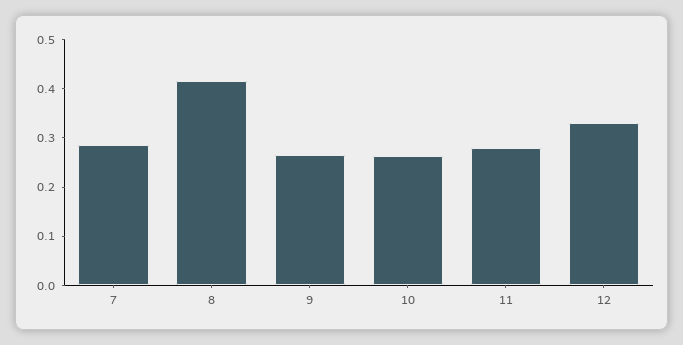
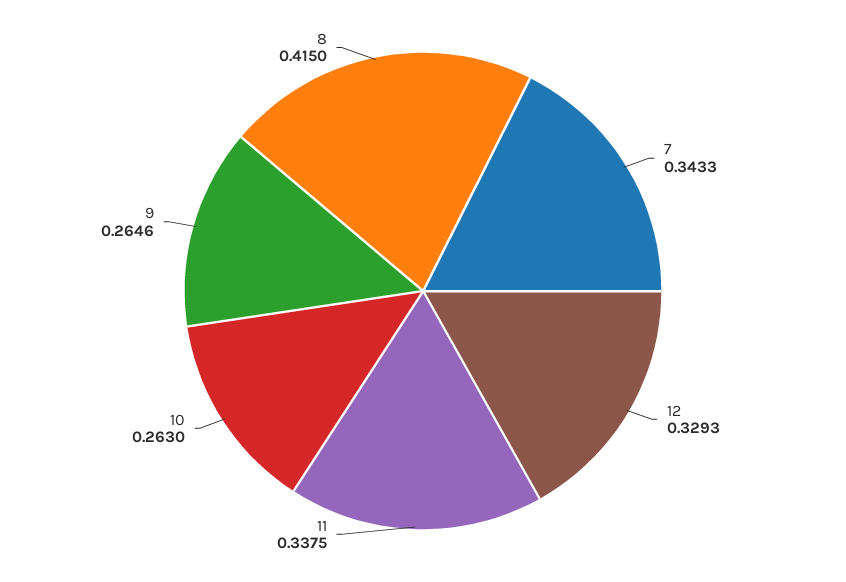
  {
-   "7": 0.28,
+   "7": 0.3433,
    "8": 0.415,
    "9": 0.2646,
    "10": 0.263,
-   "11": 0.28,
+   "11": 0.3375,
    "12": 0.3293
  }

